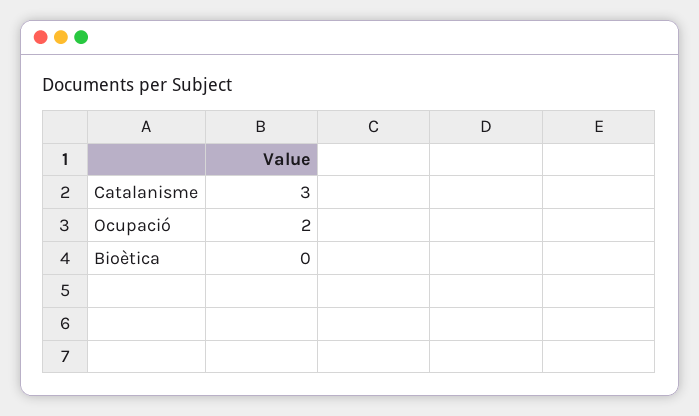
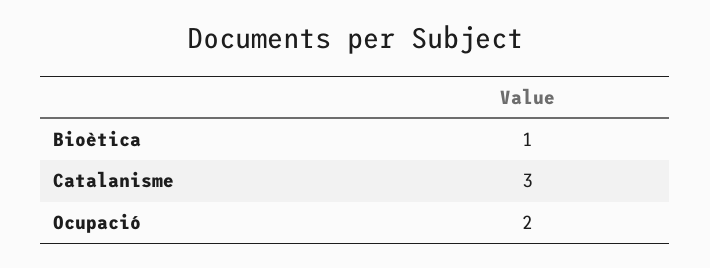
  {
    "Catalanisme": 3,
    "Ocupació": 2,
-   "Bioètica": 0
+   "Bioètica": 1
  }

